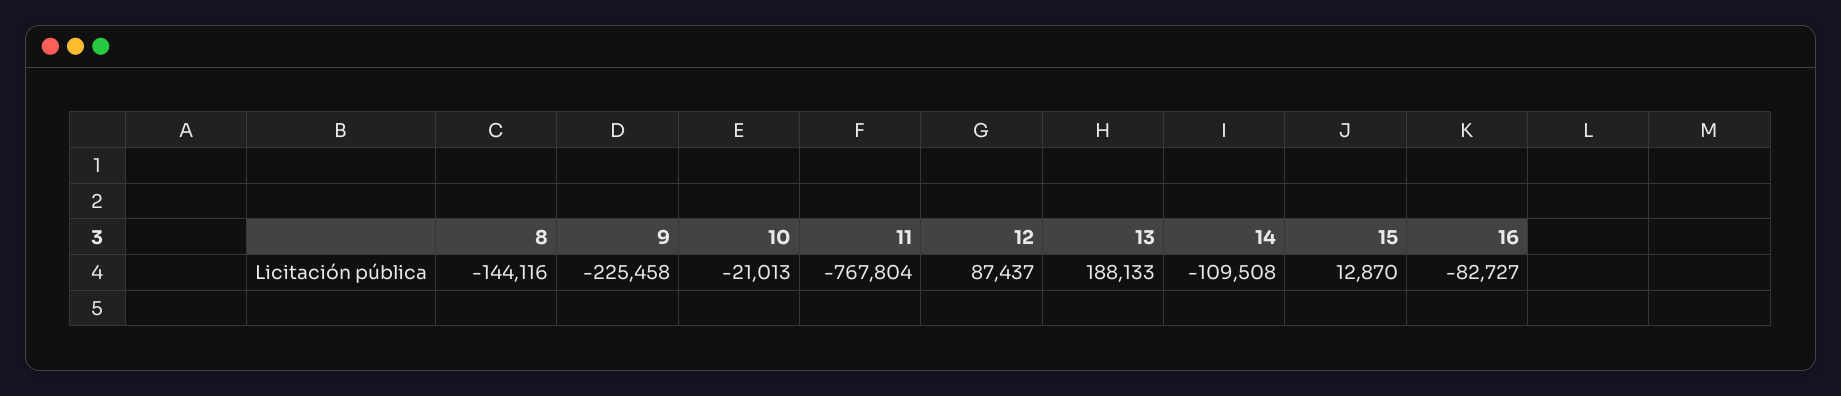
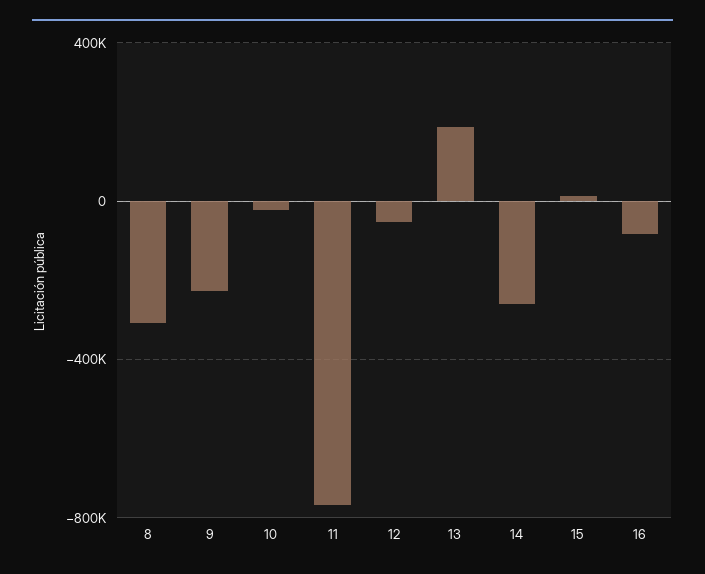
  {
-   "8": -144116,
+   "8": -300000,
    "9": -225458,
    "10": -21013,
    "11": -767804,
-   "12": 87437,
+   "12": -50000,
    "13": 188133,
-   "14": -109508,
+   "14": -250000,
    "15": 12870,
    "16": -82727
  }

